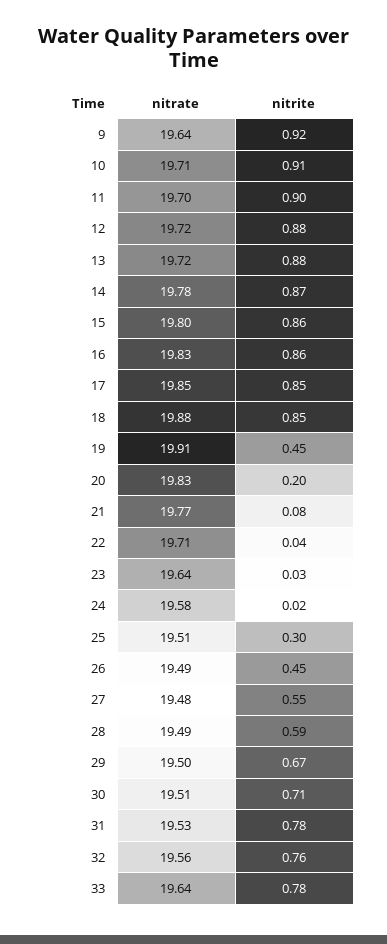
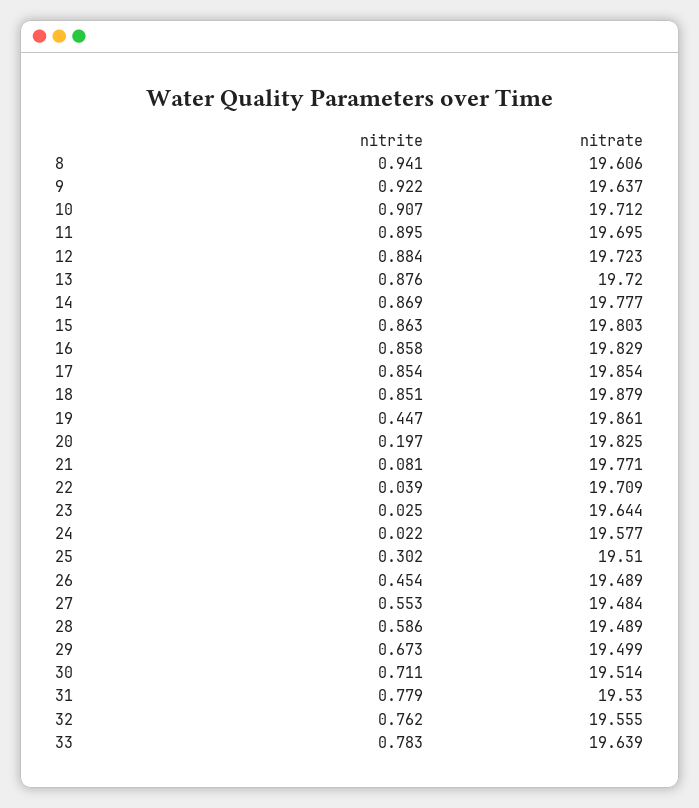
  {
    "nitrate": {
      "9": 19.637,
      "10": 19.712,
      "11": 19.695,
      "12": 19.723,
      "13": 19.72,
      "14": 19.777,
      "15": 19.803,
      "16": 19.829,
      "17": 19.854,
      "18": 19.879,
-     "19": 19.91,
+     "19": 19.861,
      "20": 19.825,
      "21": 19.771,
      "22": 19.709,
      "23": 19.644,
      "24": 19.577,
      "25": 19.51,
      "26": 19.489,
      "27": 19.484,
      "28": 19.489,
      "29": 19.499,
      "30": 19.514,
      "31": 19.53,
      "32": 19.555,
-     "33": 19.639
+     "33": 19.639,
+     "8": 19.606
    },
    "nitrite": {
      "9": 0.922,
      "10": 0.907,
      "11": 0.895,
      "12": 0.884,
      "13": 0.876,
      "14": 0.869,
      "15": 0.863,
      "16": 0.858,
      "17": 0.854,
      "18": 0.851,
      "19": 0.447,
      "20": 0.197,
      "21": 0.081,
      "22": 0.039,
      "23": 0.025,
      "24": 0.022,
      "25": 0.302,
      "26": 0.454,
      "27": 0.553,
      "28": 0.586,
      "29": 0.673,
      "30": 0.711,
      "31": 0.779,
      "32": 0.762,
-     "33": 0.783
+     "33": 0.783,
+     "8": 0.941
    }
  }

